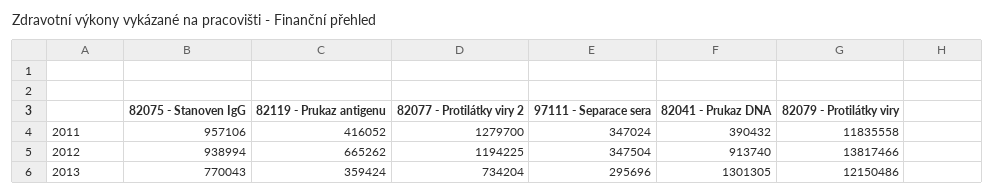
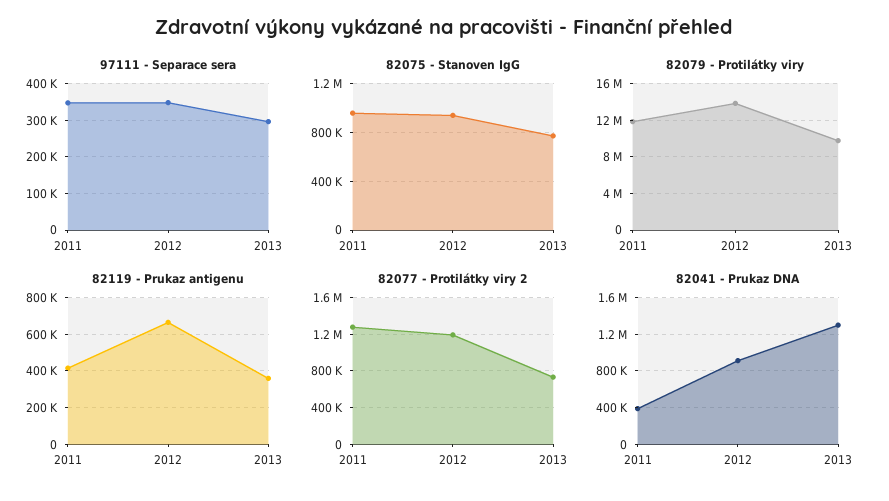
  {
    "82075 - Stanoven IgG": {
      "2011": 957106,
      "2012": 938994,
      "2013": 770043
    },
    "82119 - Prukaz antigenu": {
      "2011": 416052,
      "2012": 665262,
      "2013": 359424
    },
    "82077 - Protilátky viry 2": {
      "2011": 1279700,
      "2012": 1194225,
      "2013": 734204
    },
    "97111 - Separace sera": {
      "2011": 347024,
      "2012": 347504,
      "2013": 295696
    },
    "82041 - Prukaz DNA": {
      "2011": 390432,
      "2012": 913740,
      "2013": 1301305
    },
    "82079 - Protilátky viry": {
      "2011": 11835558,
      "2012": 13817466,
-     "2013": 12150486
+     "2013": 10000000
    }
  }

